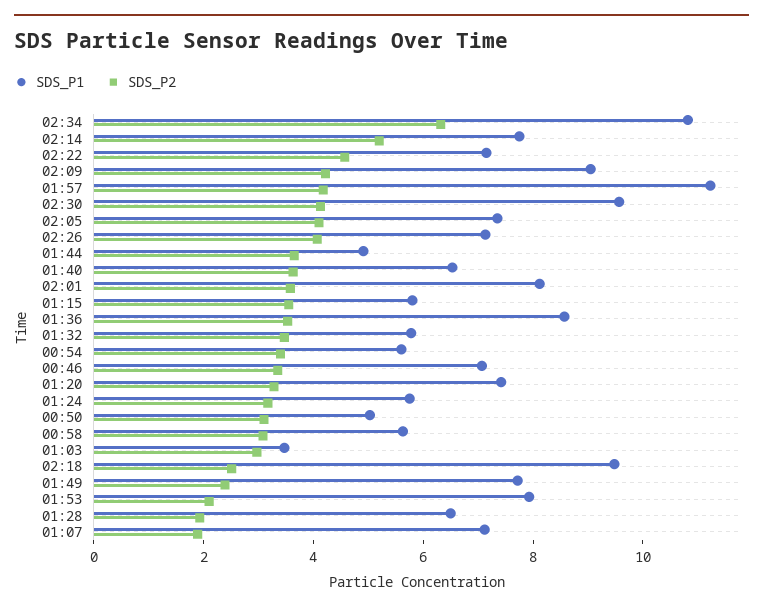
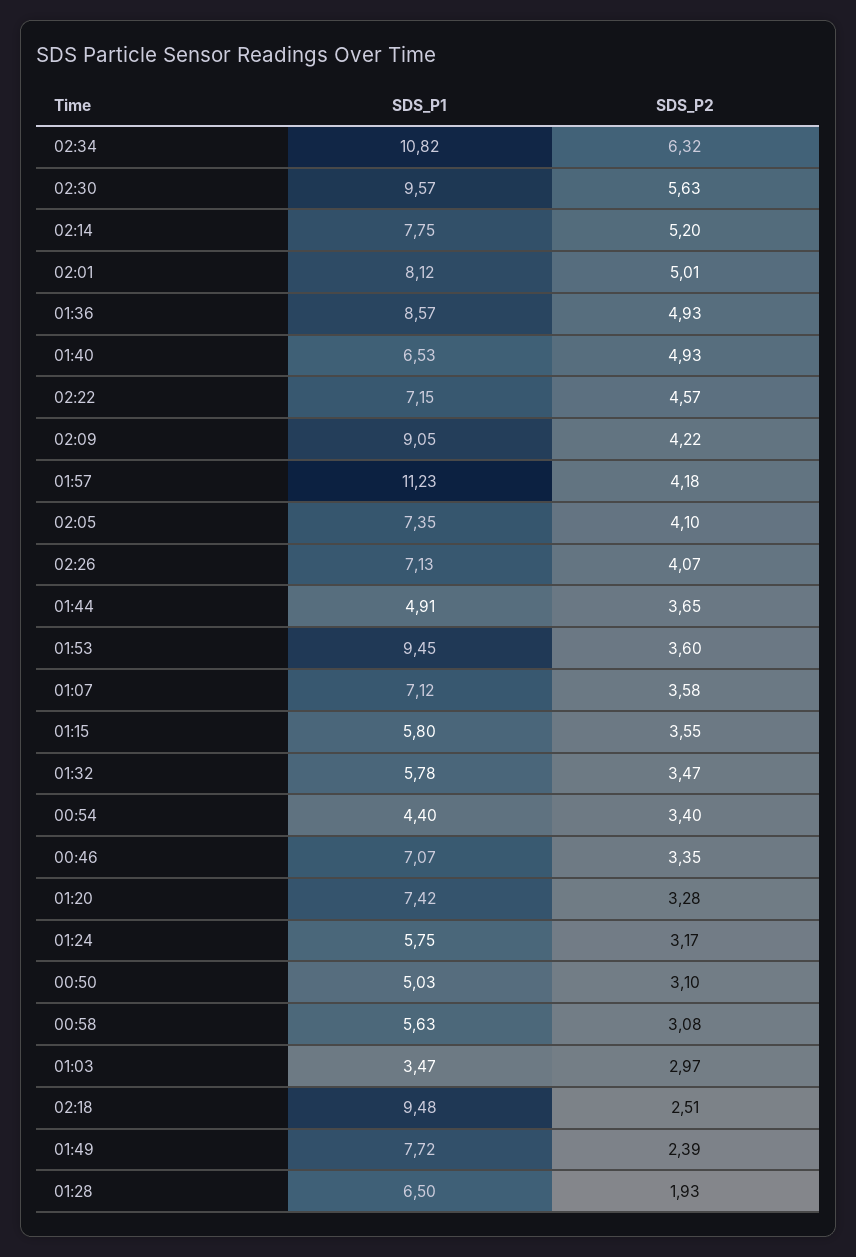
  {
    "SDS_P1": {
      "02:34": 10.82,
      "02:14": 7.75,
      "02:22": 7.15,
      "02:09": 9.05,
      "01:57": 11.23,
      "02:30": 9.57,
      "02:05": 7.35,
      "02:26": 7.13,
      "01:44": 4.91,
      "01:40": 6.53,
      "02:01": 8.12,
      "01:15": 5.8,
      "01:36": 8.57,
      "01:32": 5.78,
-     "00:54": 5.5,
+     "00:54": 4.4,
      "00:46": 7.07,
      "01:20": 7.42,
      "01:24": 5.75,
      "00:50": 5.03,
      "00:58": 5.63,
      "01:03": 3.47,
      "02:18": 9.48,
      "01:49": 7.72,
-     "01:53": 8,
+     "01:53": 9.45,
      "01:28": 6.5,
      "01:07": 7.12
    },
    "SDS_P2": {
      "02:34": 6.32,
      "02:14": 5.2,
      "02:22": 4.57,
      "02:09": 4.22,
      "01:57": 4.18,
-     "02:30": 4,
+     "02:30": 5.63,
      "02:05": 4.1,
      "02:26": 4.07,
      "01:44": 3.65,
-     "01:40": 3.5,
+     "01:40": 4.93,
-     "02:01": 3.5,
+     "02:01": 5.01,
      "01:15": 3.55,
-     "01:36": 3.5,
+     "01:36": 4.93,
      "01:32": 3.47,
      "00:54": 3.4,
      "00:46": 3.35,
      "01:20": 3.28,
      "01:24": 3.17,
      "00:50": 3.1,
      "00:58": 3.08,
      "01:03": 2.97,
      "02:18": 2.51,
      "01:49": 2.39,
-     "01:53": 2,
+     "01:53": 3.6,
      "01:28": 1.93,
-     "01:07": 2
+     "01:07": 3.58
    }
  }

